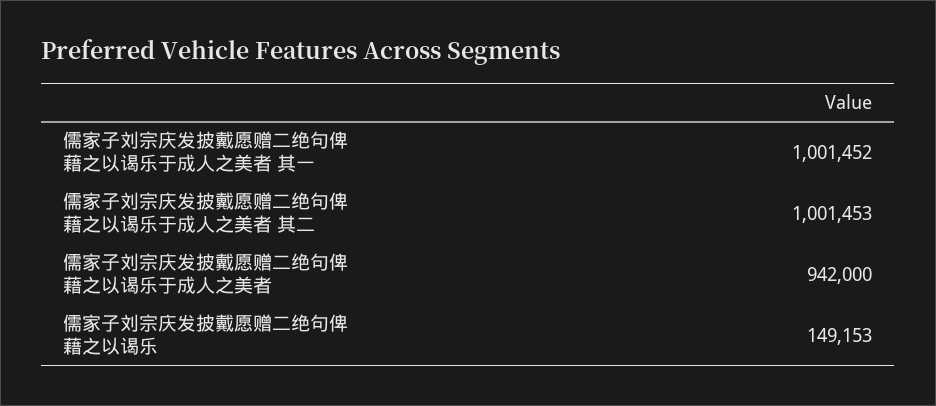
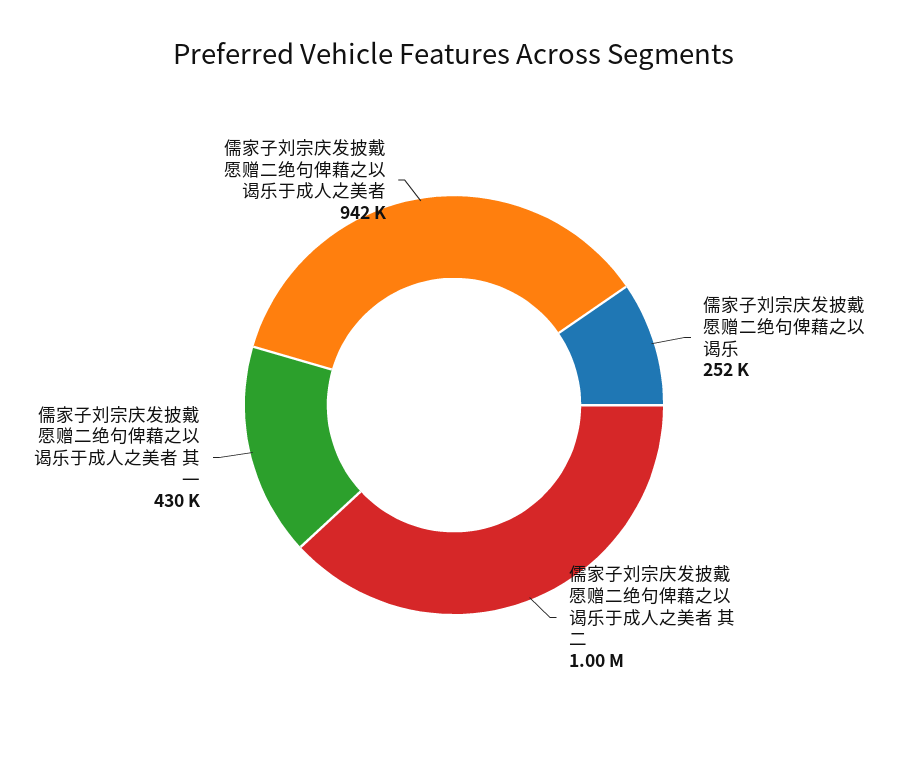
  {
-   "儒家子刘宗庆发披戴愿赠二绝句俾藉之以谒乐于成人之美者 其一": 1001452,
+   "儒家子刘宗庆发披戴愿赠二绝句俾藉之以谒乐于成人之美者 其一": 430000,
    "儒家子刘宗庆发披戴愿赠二绝句俾藉之以谒乐于成人之美者 其二": 1001453,
    "儒家子刘宗庆发披戴愿赠二绝句俾藉之以谒乐于成人之美者": 942000,
-   "儒家子刘宗庆发披戴愿赠二绝句俾藉之以谒乐": 149153
+   "儒家子刘宗庆发披戴愿赠二绝句俾藉之以谒乐": 252000
  }

